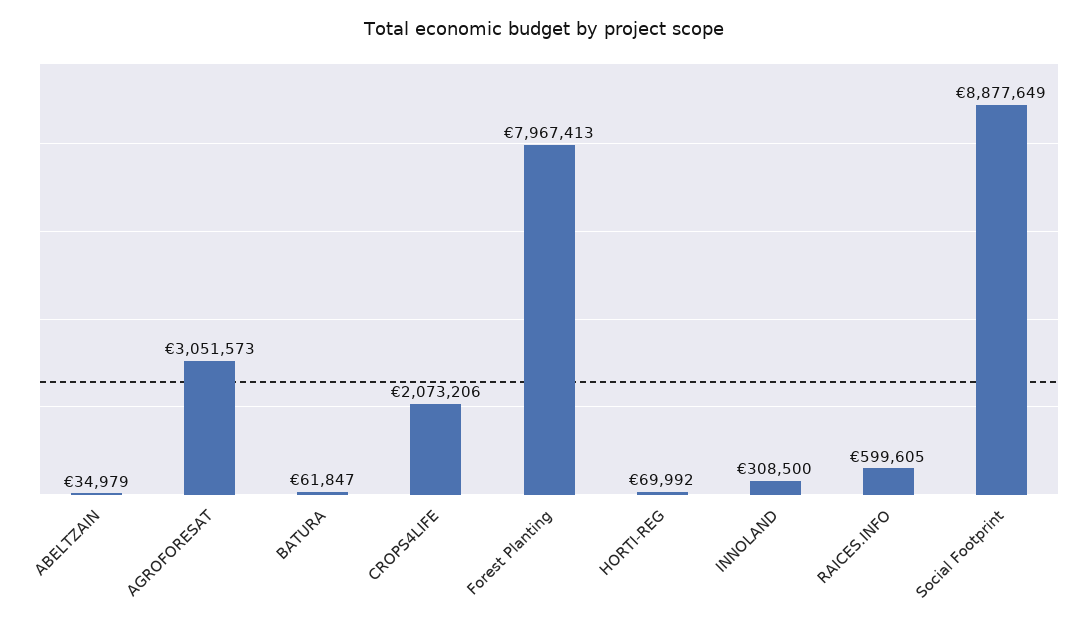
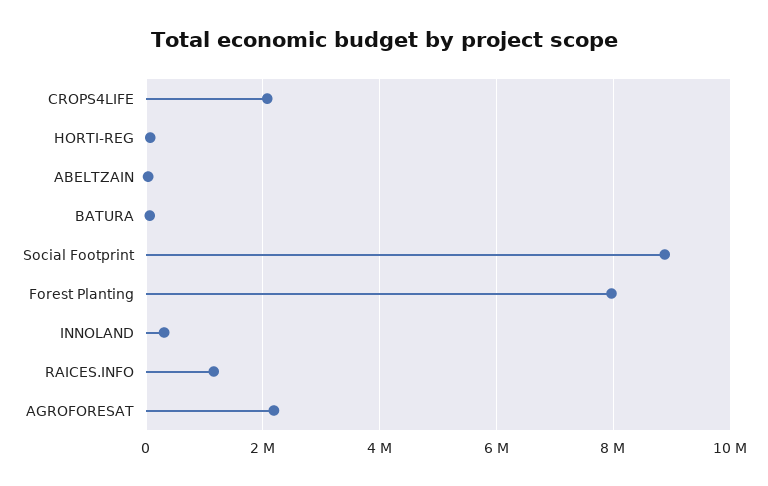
  {
    "ABELTZAIN": 34979,
-   "AGROFORESAT": 3051573,
+   "AGROFORESAT": 2200000,
    "BATURA": 61847,
    "CROPS4LIFE": 2073206,
    "Forest Planting": 7967413,
    "HORTI-REG": 69992,
    "INNOLAND": 308500,
-   "RAICES.INFO": 599605,
+   "RAICES.INFO": 1200000,
    "Social Footprint": 8877649
  }

